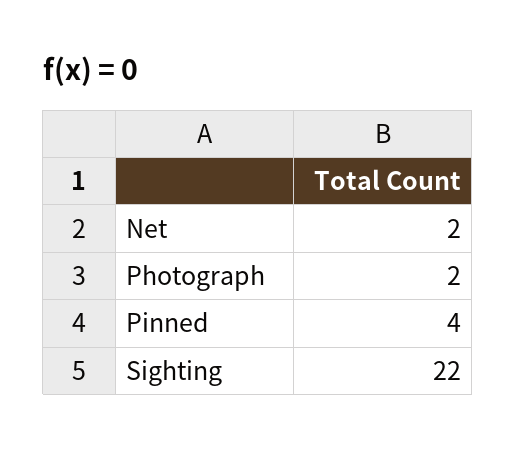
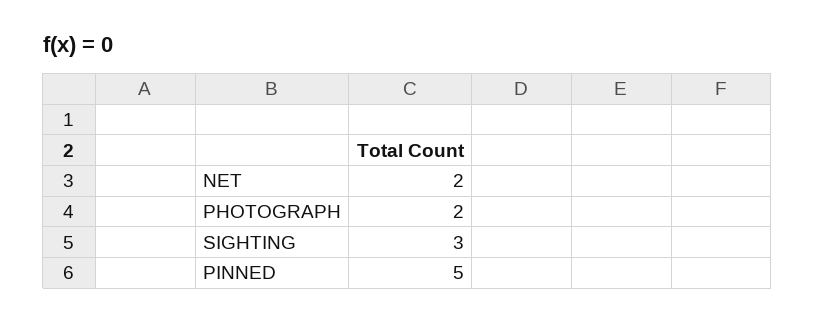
  {
    "Net": 2,
    "Photograph": 2,
-   "Pinned": 4,
+   "Pinned": 5,
-   "Sighting": 22
+   "Sighting": 3
  }

